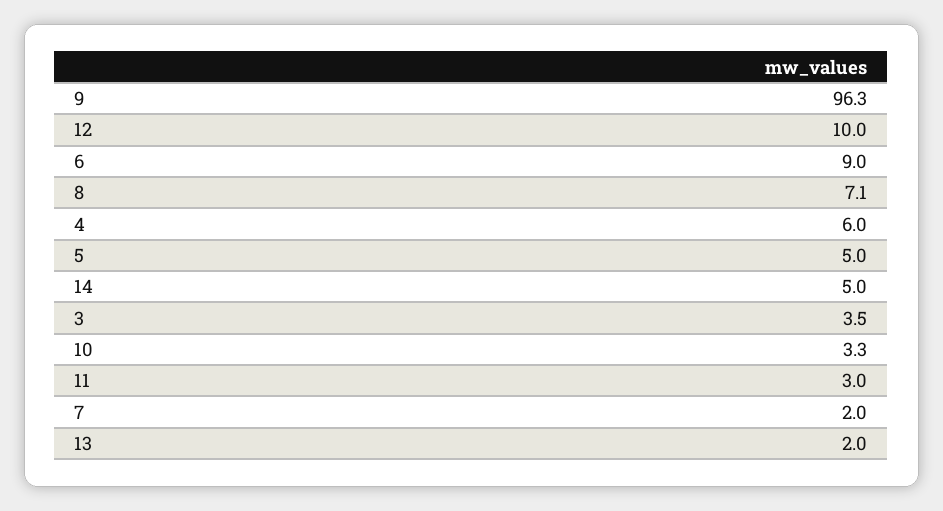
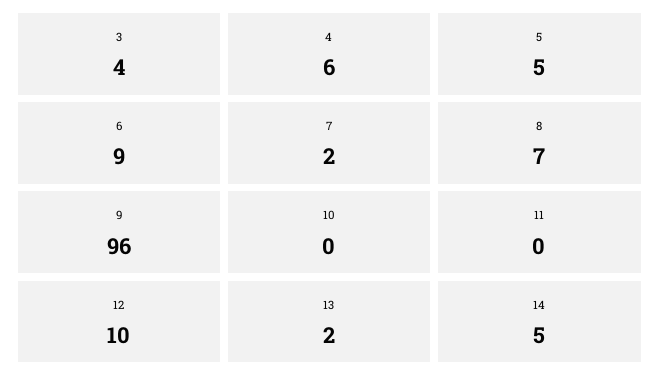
  {
    "9": 96.3,
    "12": 10,
    "6": 9,
    "8": 7.1,
    "4": 6,
    "5": 5,
    "14": 5,
    "3": 3.5,
-   "10": 3.3,
+   "10": 0,
-   "11": 3,
+   "11": 0,
    "7": 2,
    "13": 2
  }

